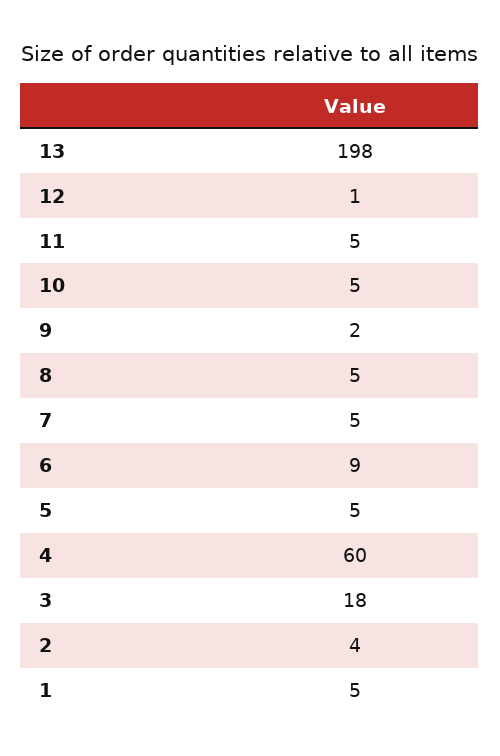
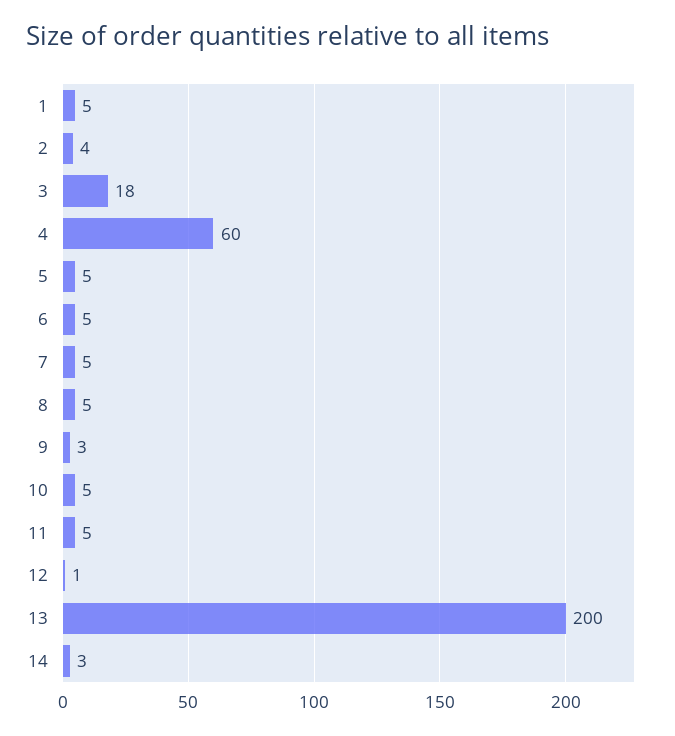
  {
-   "13": 198,
+   "13": 200,
    "12": 1,
    "11": 5,
    "10": 5,
-   "9": 2,
+   "9": 3,
    "8": 5,
    "7": 5,
-   "6": 9,
+   "6": 5,
    "5": 5,
    "4": 60,
    "3": 18,
    "2": 4,
-   "1": 5
+   "1": 5,
+   "14": 3
  }

